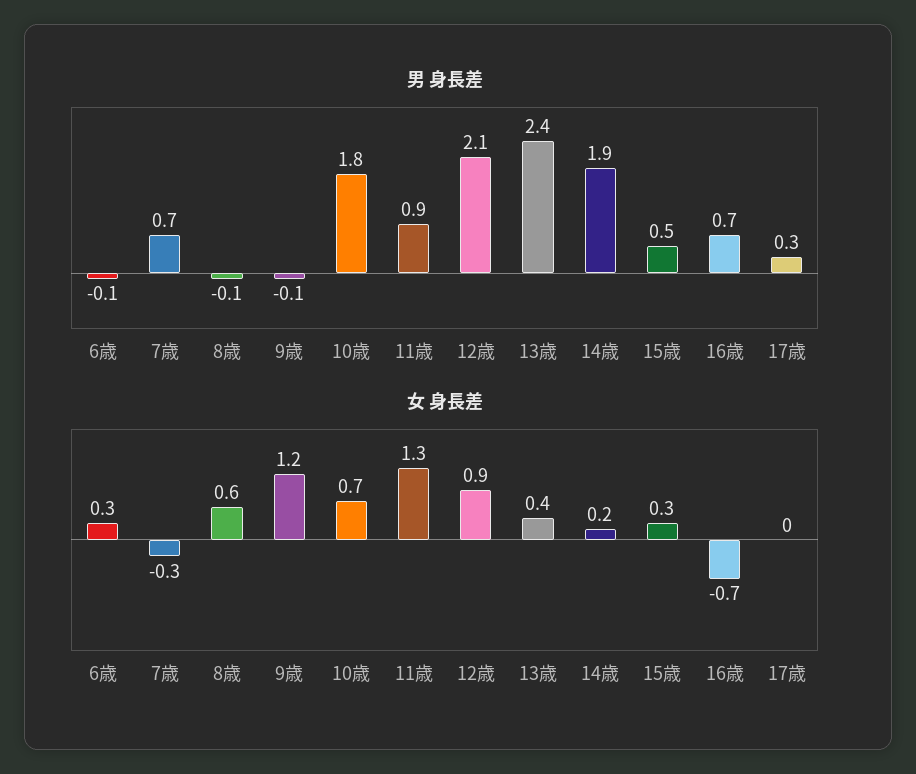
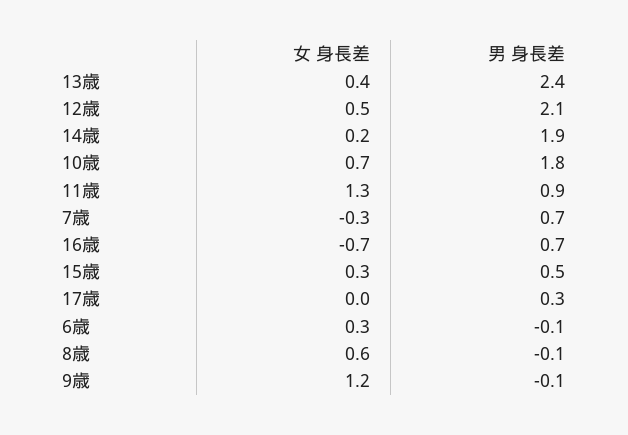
  {
    "男 身長差": {
      "6歳": -0.1,
      "7歳": 0.7,
      "8歳": -0.1,
      "9歳": -0.1,
      "10歳": 1.8,
      "11歳": 0.9,
      "12歳": 2.1,
      "13歳": 2.4,
      "14歳": 1.9,
      "15歳": 0.5,
      "16歳": 0.7,
      "17歳": 0.3
    },
    "女 身長差": {
      "6歳": 0.3,
      "7歳": -0.3,
      "8歳": 0.6,
      "9歳": 1.2,
      "10歳": 0.7,
      "11歳": 1.3,
-     "12歳": 0.9,
+     "12歳": 0.5,
      "13歳": 0.4,
      "14歳": 0.2,
      "15歳": 0.3,
      "16歳": -0.7,
      "17歳": 0
    }
  }

